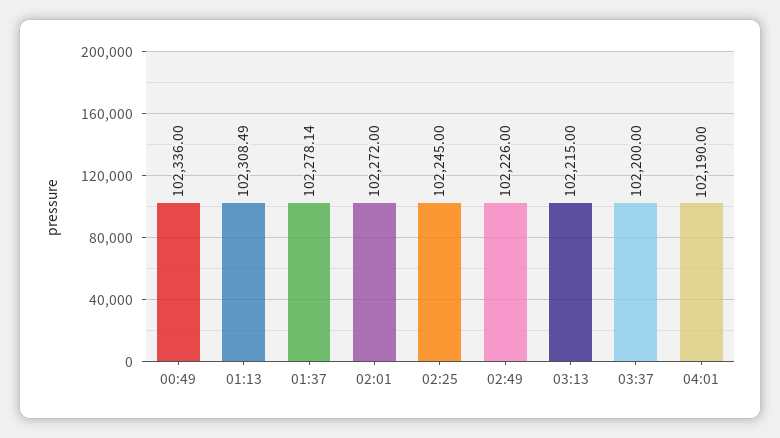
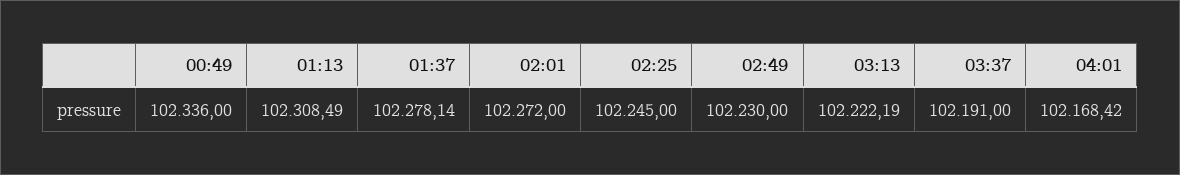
  {
    "00:49": 102336,
    "01:13": 102308.49,
    "01:37": 102278.14,
    "02:01": 102272,
    "02:25": 102245,
-   "02:49": 102226,
+   "02:49": 102230,
-   "03:13": 102215,
+   "03:13": 102222.19,
-   "03:37": 102200,
+   "03:37": 102191,
-   "04:01": 102190
+   "04:01": 102168.42
  }

